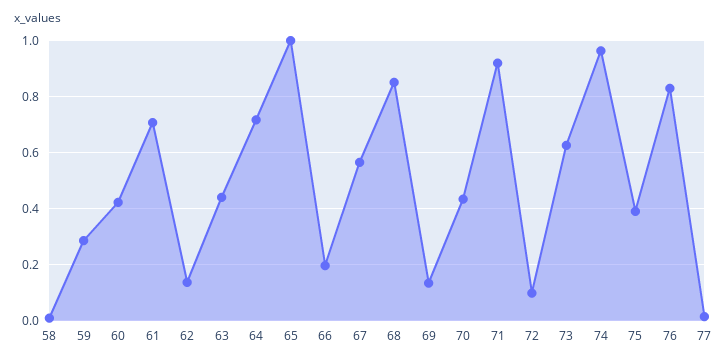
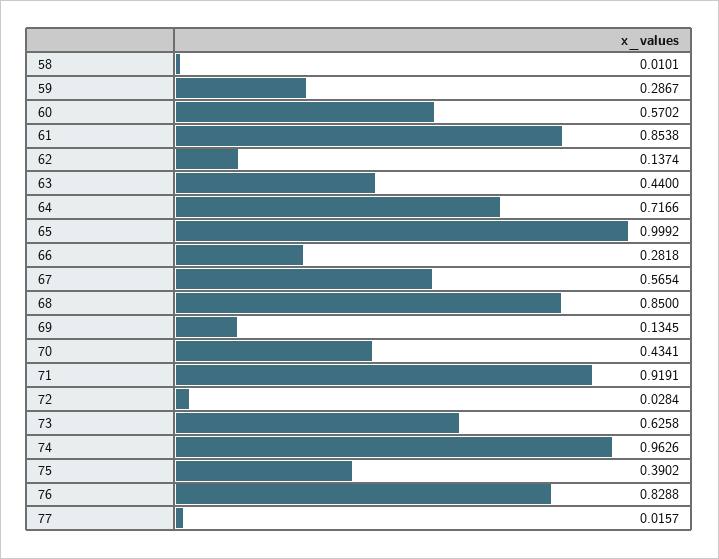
  {
    "58": 0.0101,
    "59": 0.2867,
-   "60": 0.425,
+   "60": 0.5702,
-   "61": 0.7,
+   "61": 0.8538,
    "62": 0.1374,
    "63": 0.44,
    "64": 0.7166,
    "65": 0.9992,
-   "66": 0.2,
+   "66": 0.2818,
    "67": 0.5654,
    "68": 0.85,
    "69": 0.1345,
    "70": 0.4341,
    "71": 0.9191,
-   "72": 0.1,
+   "72": 0.0284,
    "73": 0.6258,
    "74": 0.9626,
    "75": 0.3902,
    "76": 0.8288,
    "77": 0.0157
  }

